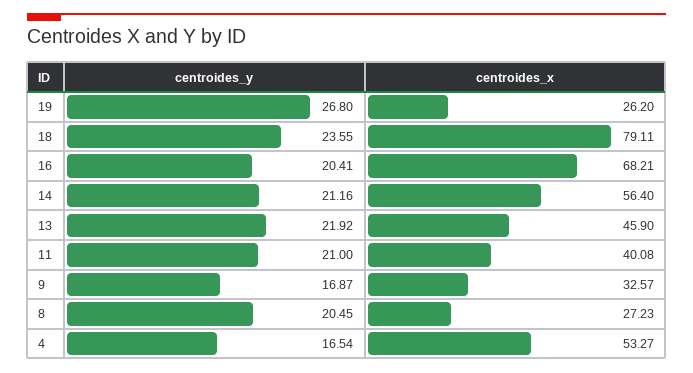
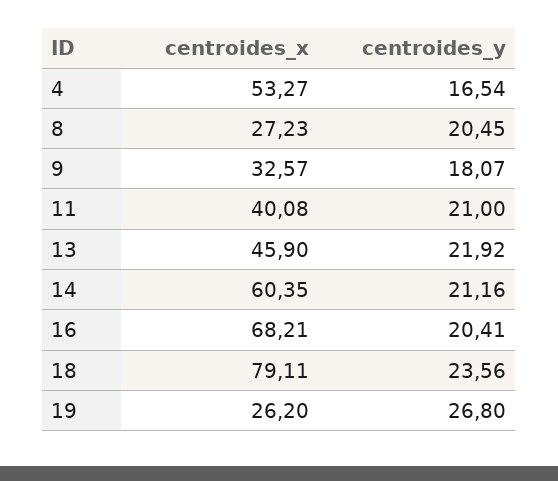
  {
    "centroides_y": {
      "19": 26.8,
-     "18": 23.55,
+     "18": 23.56,
      "16": 20.41,
      "14": 21.16,
      "13": 21.92,
      "11": 21,
-     "9": 16.87,
+     "9": 18.07,
      "8": 20.45,
      "4": 16.54
    },
    "centroides_x": {
      "19": 26.2,
      "18": 79.11,
      "16": 68.21,
-     "14": 56.4,
+     "14": 60.35,
      "13": 45.9,
      "11": 40.08,
      "9": 32.57,
      "8": 27.23,
      "4": 53.27
    }
  }

